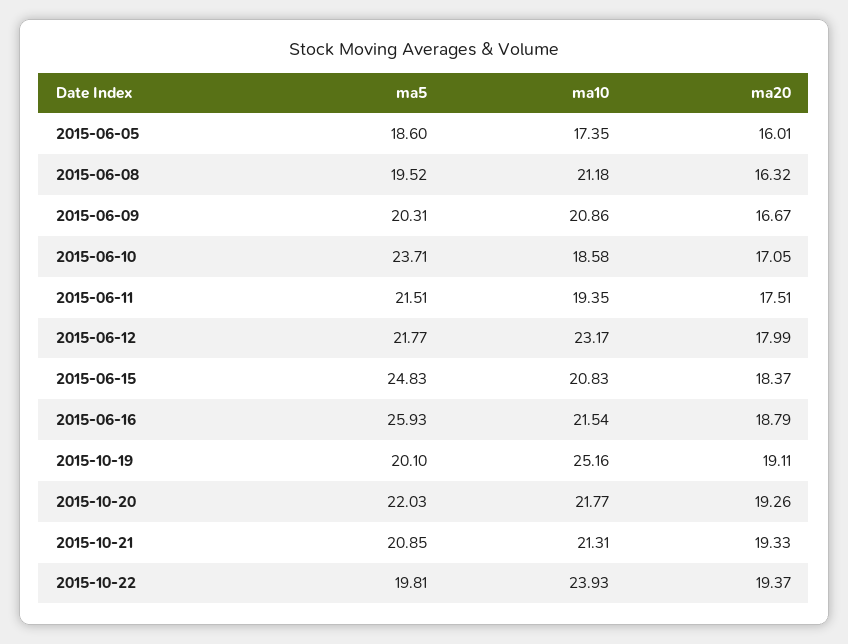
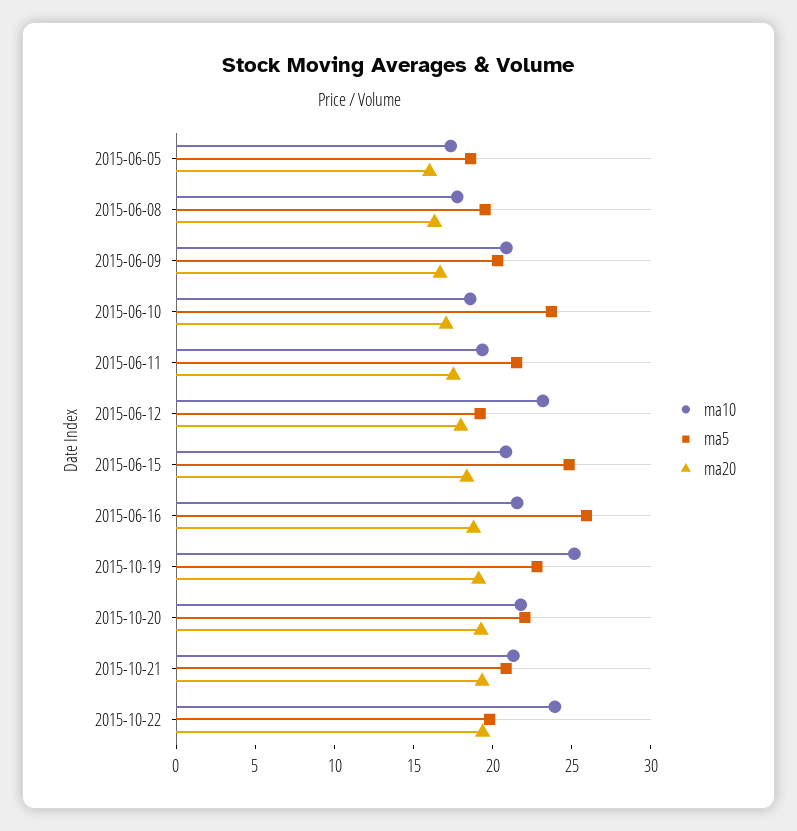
  {
    "ma5": {
      "2015-06-05": 18.6,
      "2015-06-08": 19.52,
      "2015-06-09": 20.31,
      "2015-06-10": 23.71,
      "2015-06-11": 21.51,
-     "2015-06-12": 21.77,
+     "2015-06-12": 19,
      "2015-06-15": 24.83,
      "2015-06-16": 25.93,
-     "2015-10-19": 20.1,
+     "2015-10-19": 23,
      "2015-10-20": 22.03,
      "2015-10-21": 20.85,
      "2015-10-22": 19.81
    },
    "ma10": {
      "2015-06-05": 17.35,
-     "2015-06-08": 21.18,
+     "2015-06-08": 18,
      "2015-06-09": 20.86,
      "2015-06-10": 18.58,
      "2015-06-11": 19.35,
      "2015-06-12": 23.17,
      "2015-06-15": 20.83,
      "2015-06-16": 21.54,
      "2015-10-19": 25.16,
      "2015-10-20": 21.77,
      "2015-10-21": 21.31,
      "2015-10-22": 23.93
    },
    "ma20": {
      "2015-06-05": 16.01,
      "2015-06-08": 16.32,
      "2015-06-09": 16.67,
      "2015-06-10": 17.05,
      "2015-06-11": 17.51,
      "2015-06-12": 17.99,
      "2015-06-15": 18.37,
      "2015-06-16": 18.79,
      "2015-10-19": 19.11,
      "2015-10-20": 19.26,
      "2015-10-21": 19.33,
      "2015-10-22": 19.37
    }
  }

